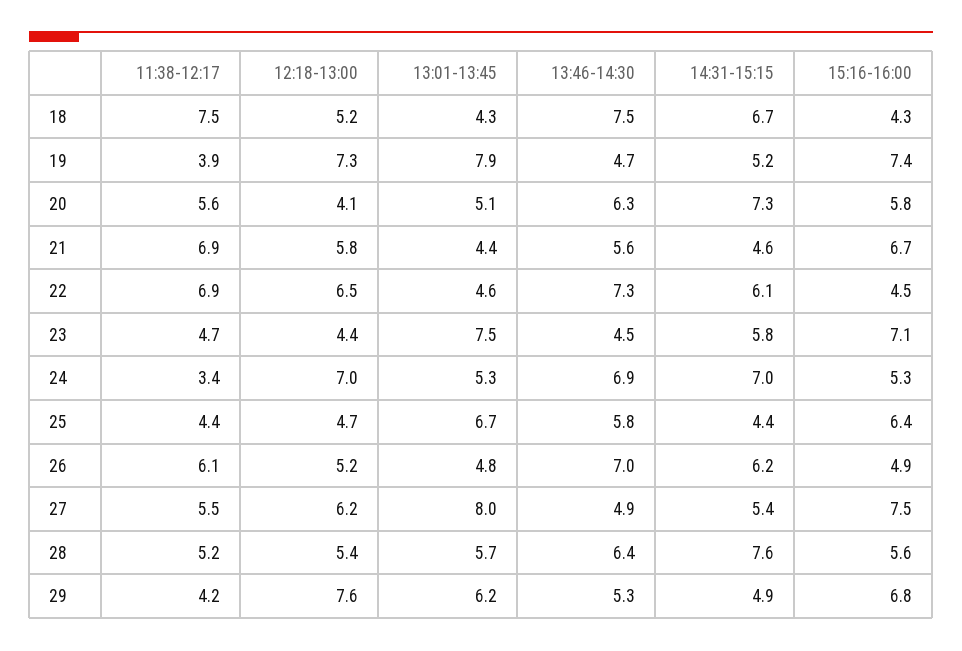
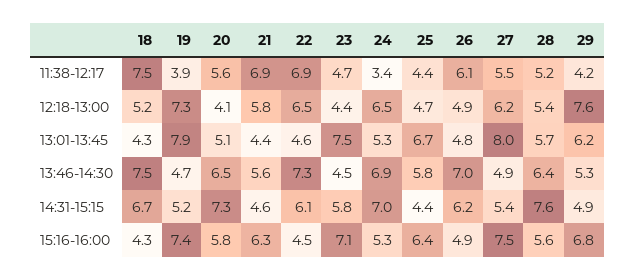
  {
    "11:38-12:17": {
      "18": 7.5,
      "19": 3.9,
      "20": 5.6,
      "21": 6.9,
      "22": 6.9,
      "23": 4.7,
      "24": 3.4,
      "25": 4.4,
      "26": 6.1,
      "27": 5.5,
      "28": 5.2,
      "29": 4.2
    },
    "12:18-13:00": {
      "18": 5.2,
      "19": 7.3,
      "20": 4.1,
      "21": 5.8,
      "22": 6.5,
      "23": 4.4,
-     "24": 7,
+     "24": 6.5,
      "25": 4.7,
-     "26": 5.2,
+     "26": 4.9,
      "27": 6.2,
      "28": 5.4,
      "29": 7.6
    },
    "13:01-13:45": {
      "18": 4.3,
      "19": 7.9,
      "20": 5.1,
      "21": 4.4,
      "22": 4.6,
      "23": 7.5,
      "24": 5.3,
      "25": 6.7,
      "26": 4.8,
      "27": 8,
      "28": 5.7,
      "29": 6.2
    },
    "13:46-14:30": {
      "18": 7.5,
      "19": 4.7,
-     "20": 6.3,
+     "20": 6.5,
      "21": 5.6,
      "22": 7.3,
      "23": 4.5,
      "24": 6.9,
      "25": 5.8,
      "26": 7,
      "27": 4.9,
      "28": 6.4,
      "29": 5.3
    },
    "14:31-15:15": {
      "18": 6.7,
      "19": 5.2,
      "20": 7.3,
      "21": 4.6,
      "22": 6.1,
      "23": 5.8,
      "24": 7,
      "25": 4.4,
      "26": 6.2,
      "27": 5.4,
      "28": 7.6,
      "29": 4.9
    },
    "15:16-16:00": {
      "18": 4.3,
      "19": 7.4,
      "20": 5.8,
-     "21": 6.7,
+     "21": 6.3,
      "22": 4.5,
      "23": 7.1,
      "24": 5.3,
      "25": 6.4,
      "26": 4.9,
      "27": 7.5,
      "28": 5.6,
      "29": 6.8
    }
  }

